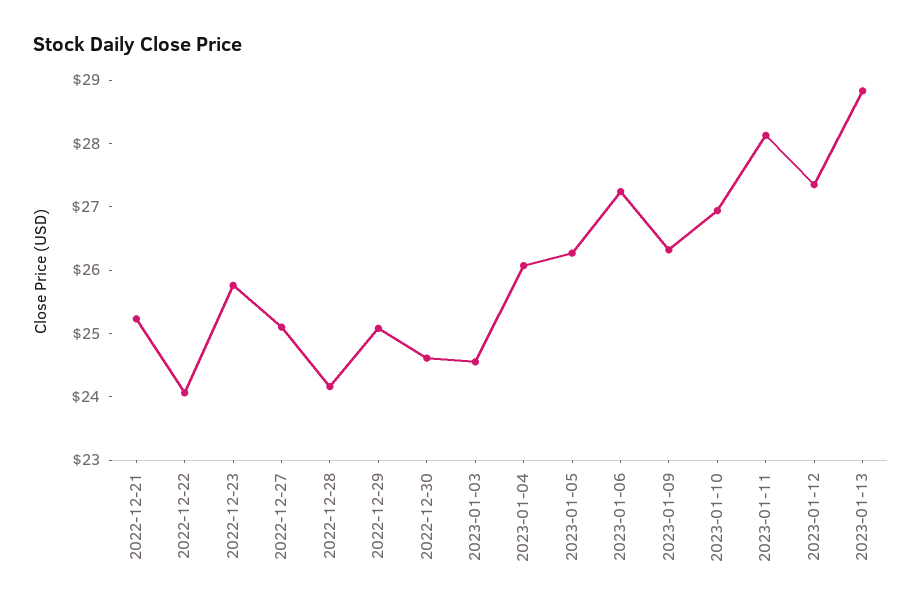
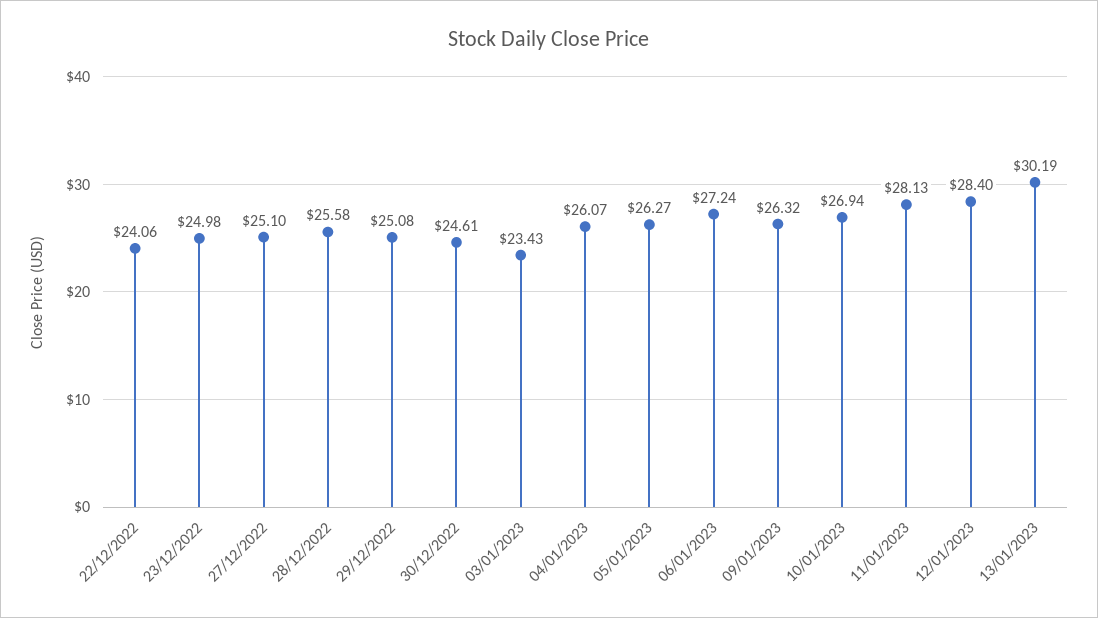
  {
-   "2022-12-21": 25.2,
    "2022-12-22": 24.06,
-   "2022-12-23": 25.8,
+   "2022-12-23": 24.98,
    "2022-12-27": 25.1,
-   "2022-12-28": 24.2,
+   "2022-12-28": 25.58,
    "2022-12-29": 25.08,
    "2022-12-30": 24.61,
-   "2023-01-03": 24.6,
+   "2023-01-03": 23.43,
    "2023-01-04": 26.07,
    "2023-01-05": 26.27,
    "2023-01-06": 27.24,
    "2023-01-09": 26.32,
    "2023-01-10": 26.94,
    "2023-01-11": 28.13,
-   "2023-01-12": 27.4,
+   "2023-01-12": 28.4,
-   "2023-01-13": 28.8
+   "2023-01-13": 30.19
  }

